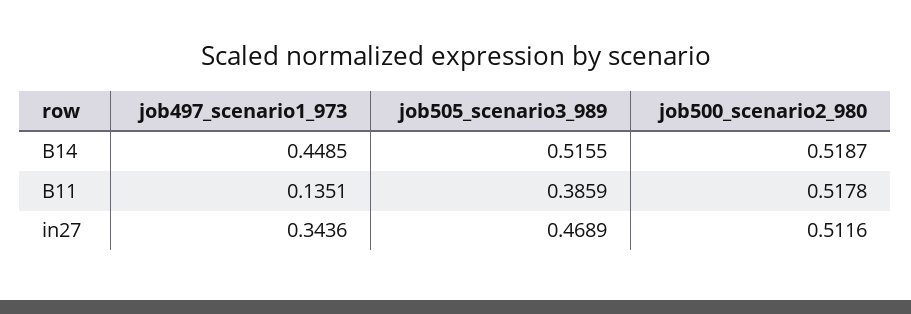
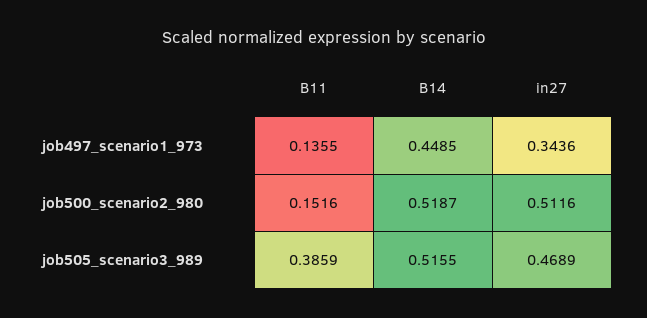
  {
    "job497_scenario1_973": {
      "B14": 0.4485,
-     "B11": 0.1351,
+     "B11": 0.1355,
      "in27": 0.3436
    },
    "job505_scenario3_989": {
      "B14": 0.5155,
      "B11": 0.3859,
      "in27": 0.4689
    },
    "job500_scenario2_980": {
      "B14": 0.5187,
-     "B11": 0.5178,
+     "B11": 0.1516,
      "in27": 0.5116
    }
  }

